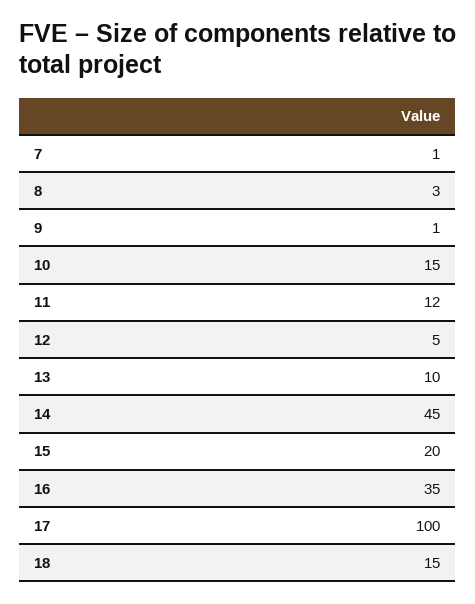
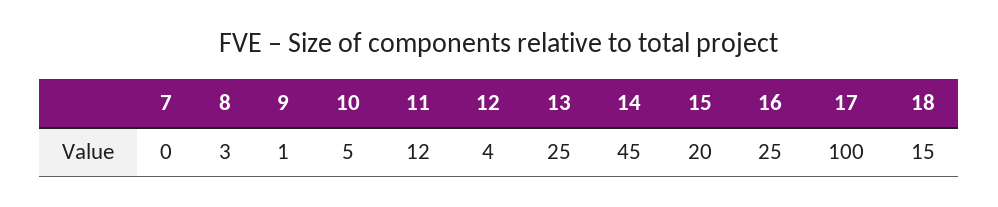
  {
-   "7": 1,
+   "7": 0,
    "8": 3,
    "9": 1,
-   "10": 15,
+   "10": 5,
    "11": 12,
-   "12": 5,
+   "12": 4,
-   "13": 10,
+   "13": 25,
    "14": 45,
    "15": 20,
-   "16": 35,
+   "16": 25,
    "17": 100,
    "18": 15
  }

